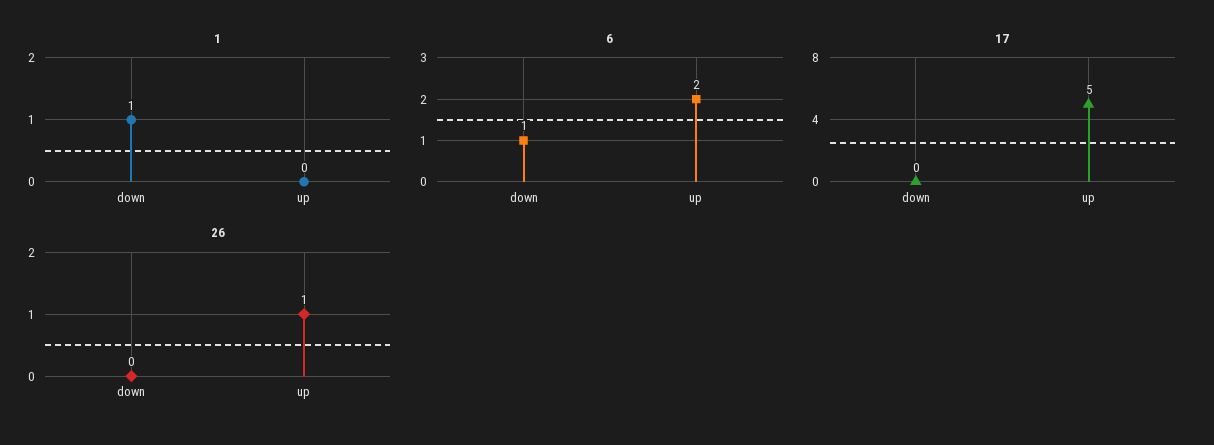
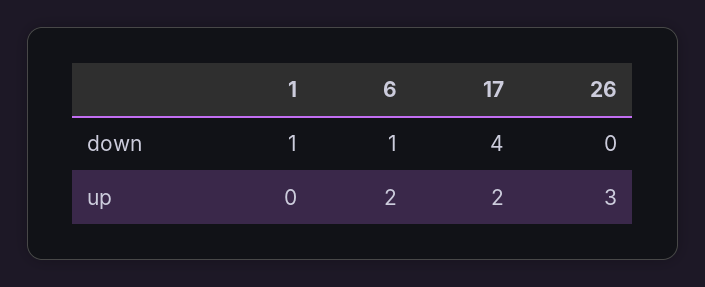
  {
    "1": {
      "down": 1,
      "up": 0
    },
    "6": {
      "down": 1,
      "up": 2
    },
    "17": {
-     "down": 0,
+     "down": 4,
-     "up": 5
+     "up": 2
    },
    "26": {
      "down": 0,
-     "up": 1
+     "up": 3
    }
  }

